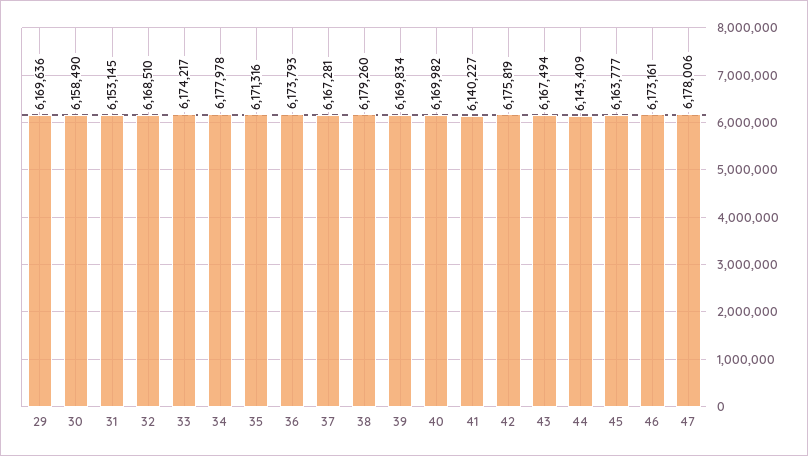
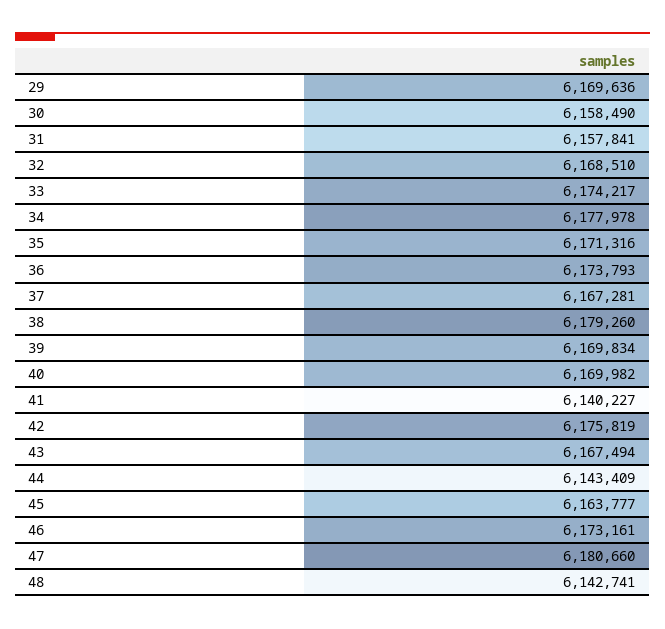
  {
    "29": 6169636,
    "30": 6158490,
-   "31": 6153145,
+   "31": 6157841,
    "32": 6168510,
    "33": 6174217,
    "34": 6177978,
    "35": 6171316,
    "36": 6173793,
    "37": 6167281,
    "38": 6179260,
    "39": 6169834,
    "40": 6169982,
    "41": 6140227,
    "42": 6175819,
    "43": 6167494,
    "44": 6143409,
    "45": 6163777,
    "46": 6173161,
-   "47": 6178006
+   "47": 6180660,
+   "48": 6142741
  }

